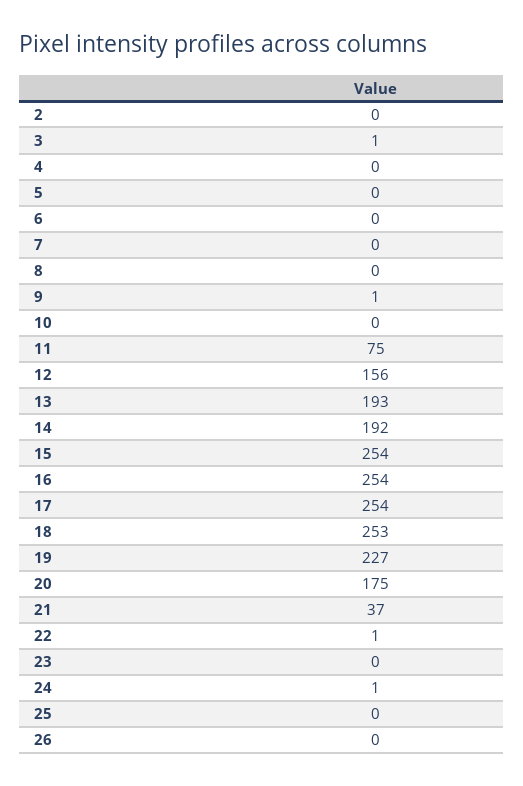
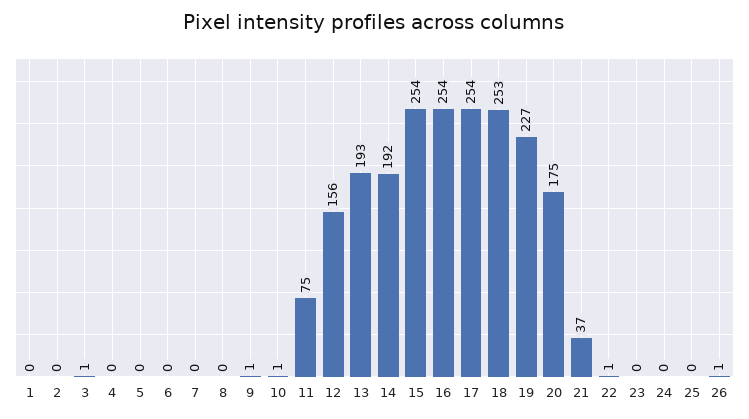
  {
    "2": 0,
    "3": 1,
    "4": 0,
    "5": 0,
    "6": 0,
    "7": 0,
    "8": 0,
    "9": 1,
-   "10": 0,
+   "10": 1,
    "11": 75,
    "12": 156,
    "13": 193,
    "14": 192,
    "15": 254,
    "16": 254,
    "17": 254,
    "18": 253,
    "19": 227,
    "20": 175,
    "21": 37,
    "22": 1,
    "23": 0,
-   "24": 1,
+   "24": 0,
    "25": 0,
-   "26": 0
+   "26": 1,
+   "1": 0
  }

